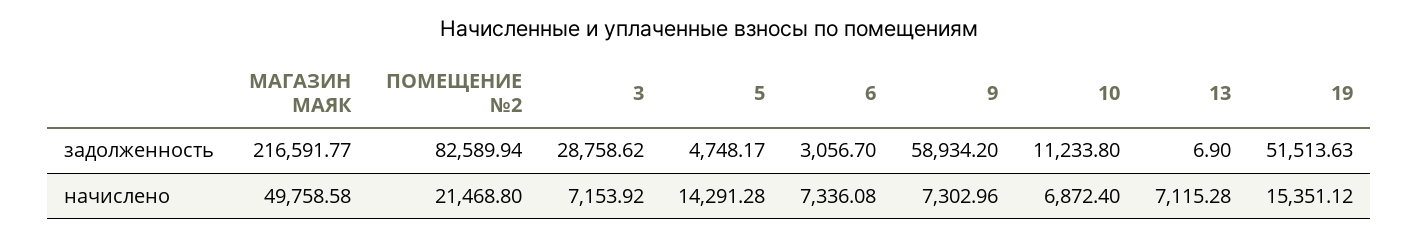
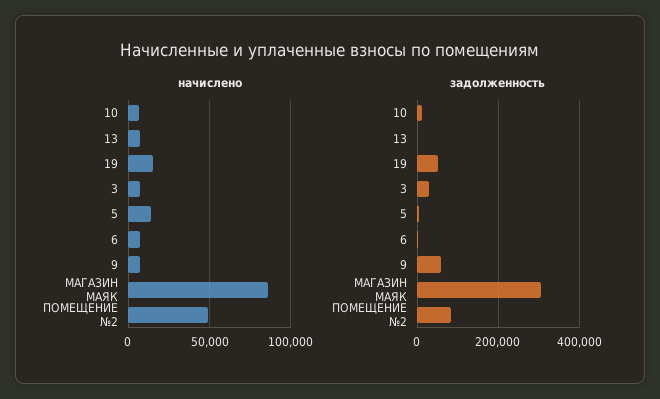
  {
    "задолженность": {
-     "МАГАЗИН МАЯК": 216591.77,
+     "МАГАЗИН МАЯК": 300000,
      "ПОМЕЩЕНИЕ №2": 82589.94,
      "3": 28758.62,
      "5": 4748.17,
      "6": 3056.7,
      "9": 58934.2,
      "10": 11233.8,
      "13": 6.9,
      "19": 51513.63
    },
    "начислено": {
-     "МАГАЗИН МАЯК": 49758.58,
+     "МАГАЗИН МАЯК": 85000,
-     "ПОМЕЩЕНИЕ №2": 21468.8,
+     "ПОМЕЩЕНИЕ №2": 50000,
      "3": 7153.92,
      "5": 14291.28,
      "6": 7336.08,
      "9": 7302.96,
      "10": 6872.4,
      "13": 7115.28,
      "19": 15351.12
    }
  }

